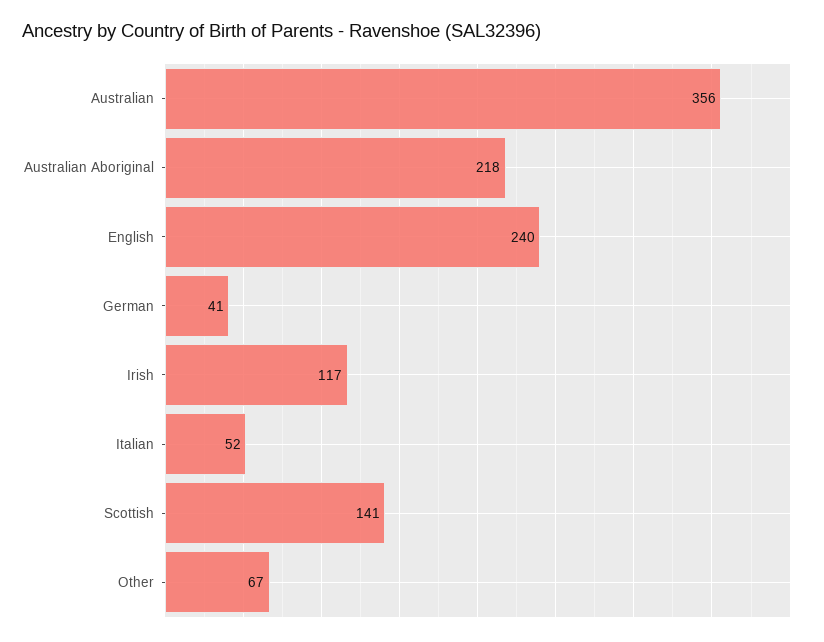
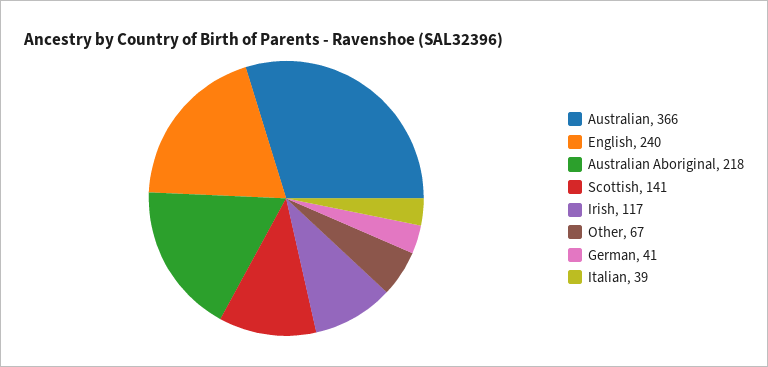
  {
-   "Australian": 356,
+   "Australian": 366,
    "Australian Aboriginal": 218,
    "English": 240,
    "German": 41,
    "Irish": 117,
-   "Italian": 52,
+   "Italian": 39,
    "Scottish": 141,
    "Other": 67
  }

